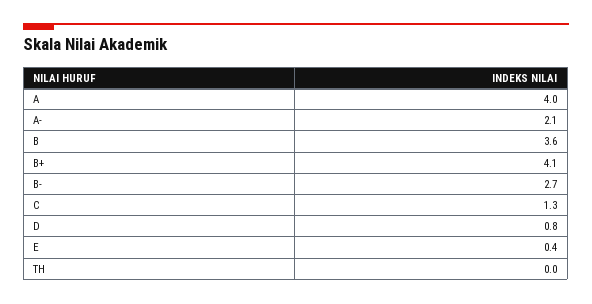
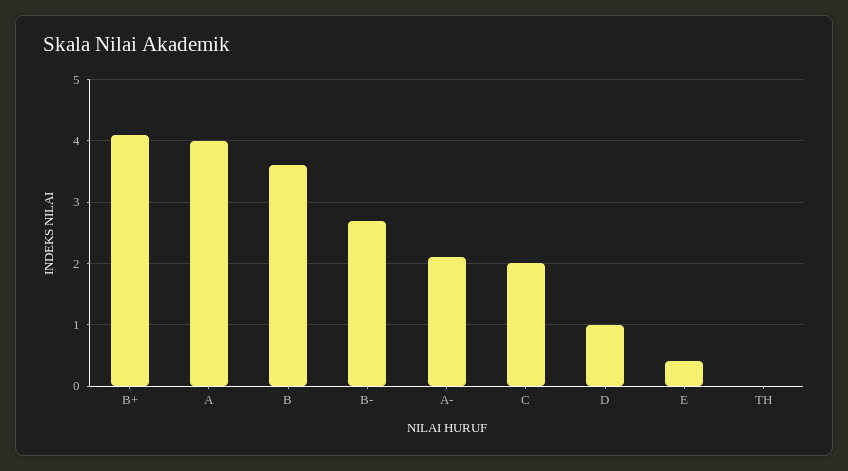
  {
    "A": 4,
    "A-": 2.1,
    "B": 3.6,
    "B+": 4.1,
    "B-": 2.7,
-   "C": 1.3,
+   "C": 2,
-   "D": 0.8,
+   "D": 1,
    "E": 0.4,
    "TH": 0
  }

